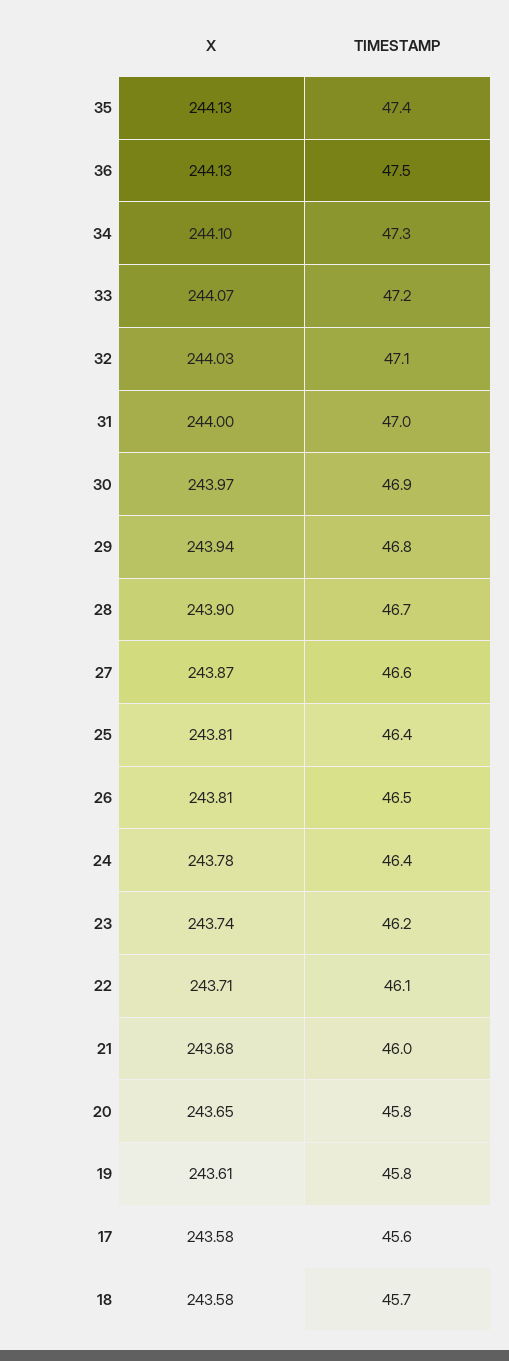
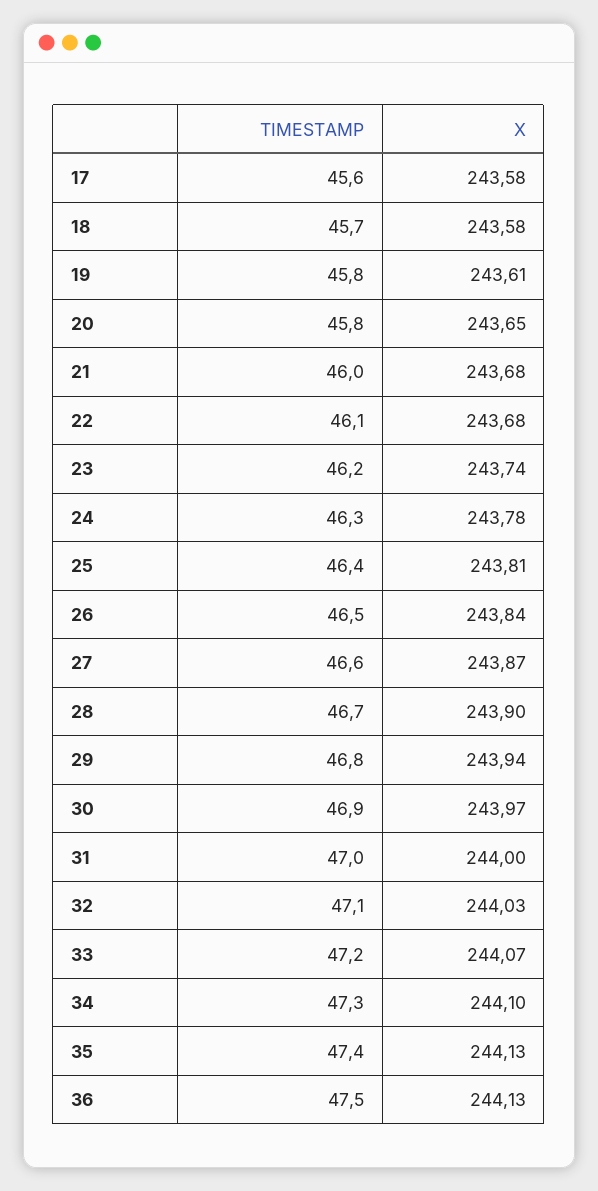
  {
    "X": {
      "35": 244.13,
      "36": 244.13,
      "34": 244.1,
      "33": 244.07,
      "32": 244.03,
      "31": 244,
      "30": 243.97,
      "29": 243.94,
      "28": 243.9,
      "27": 243.87,
      "25": 243.81,
-     "26": 243.81,
+     "26": 243.84,
      "24": 243.78,
      "23": 243.74,
-     "22": 243.71,
+     "22": 243.68,
      "21": 243.68,
      "20": 243.65,
      "19": 243.61,
      "17": 243.58,
      "18": 243.58
    },
    "TIMESTAMP": {
      "35": 47.4,
      "36": 47.5,
      "34": 47.3,
      "33": 47.2,
      "32": 47.1,
      "31": 47,
      "30": 46.9,
      "29": 46.8,
      "28": 46.7,
      "27": 46.6,
      "25": 46.4,
      "26": 46.5,
-     "24": 46.4,
+     "24": 46.3,
      "23": 46.2,
      "22": 46.1,
      "21": 46,
      "20": 45.8,
      "19": 45.8,
      "17": 45.6,
      "18": 45.7
    }
  }

